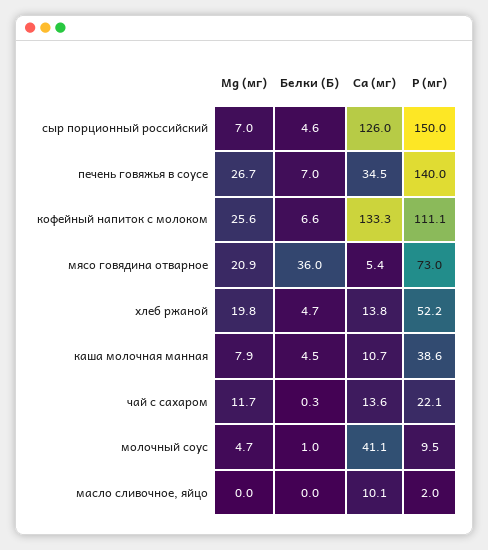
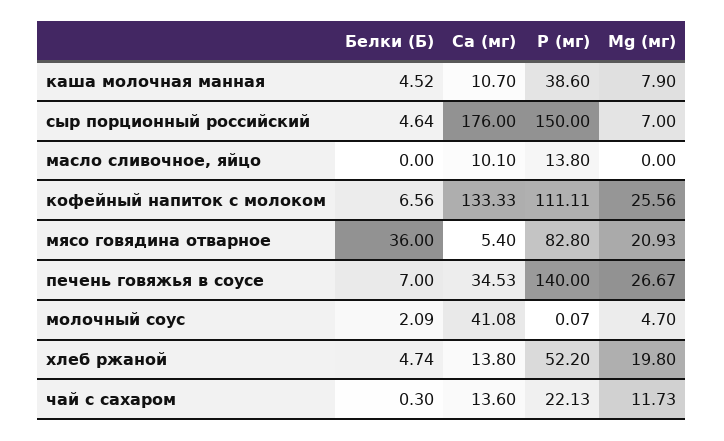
  {
    "Mg (мг)": {
      "сыр порционный российский": 7,
      "печень говяжья в соусе": 26.67,
      "кофейный напиток с молоком": 25.56,
      "мясо говядина отварное": 20.93,
      "хлеб ржаной": 19.8,
      "каша молочная манная": 7.9,
      "чай с сахаром": 11.73,
      "молочный соус": 4.7,
      "масло сливочное, яйцо": 0
    },
    "Белки (Б)": {
      "сыр порционный российский": 4.64,
      "печень говяжья в соусе": 7,
      "кофейный напиток с молоком": 6.56,
      "мясо говядина отварное": 36,
      "хлеб ржаной": 4.74,
      "каша молочная манная": 4.52,
      "чай с сахаром": 0.3,
-     "молочный соус": 1,
+     "молочный соус": 2.09,
      "масло сливочное, яйцо": 0
    },
    "Са (мг)": {
-     "сыр порционный российский": 126,
+     "сыр порционный российский": 176,
      "печень говяжья в соусе": 34.53,
      "кофейный напиток с молоком": 133.33,
      "мясо говядина отварное": 5.4,
      "хлеб ржаной": 13.8,
      "каша молочная манная": 10.7,
      "чай с сахаром": 13.6,
      "молочный соус": 41.08,
      "масло сливочное, яйцо": 10.1
    },
    "Р (мг)": {
      "сыр порционный российский": 150,
      "печень говяжья в соусе": 140,
      "кофейный напиток с молоком": 111.11,
-     "мясо говядина отварное": 73,
+     "мясо говядина отварное": 82.8,
      "хлеб ржаной": 52.2,
      "каша молочная манная": 38.6,
      "чай с сахаром": 22.13,
-     "молочный соус": 9.5,
+     "молочный соус": 0.07,
-     "масло сливочное, яйцо": 2
+     "масло сливочное, яйцо": 13.8
    }
  }

